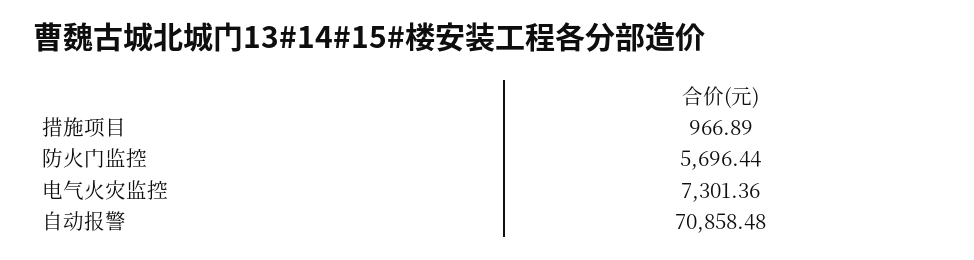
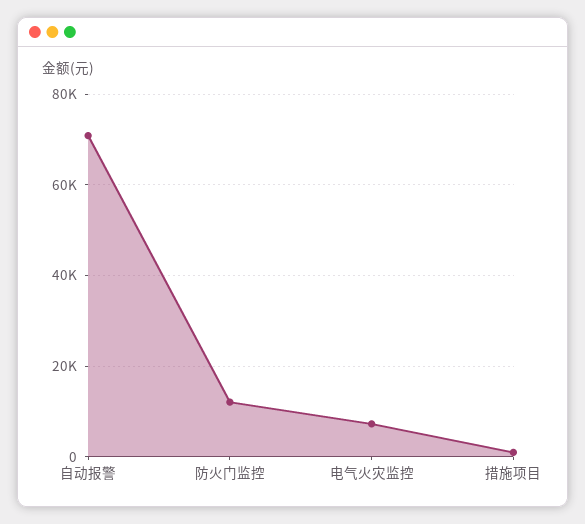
  {
    "措施项目": 966.89,
-   "防火门监控": 5696.44,
+   "防火门监控": 12000,
    "电气火灾监控": 7301.36,
    "自动报警": 70858.48
  }

